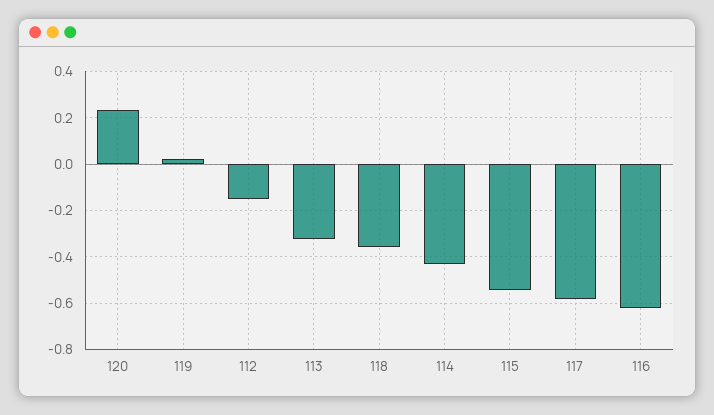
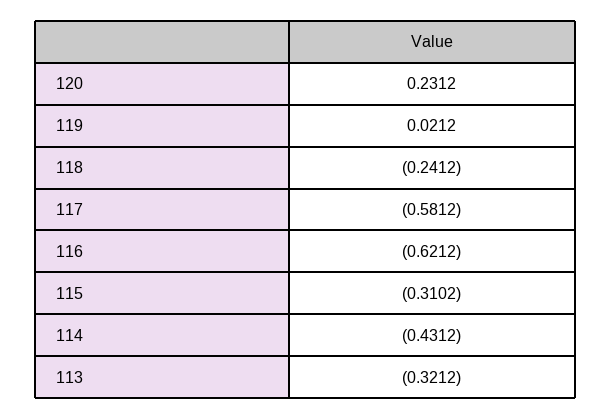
  {
    "120": 0.2312,
    "119": 0.0212,
-   "112": -0.15,
    "113": -0.3212,
-   "118": -0.35,
+   "118": -0.2412,
    "114": -0.4312,
-   "115": -0.55,
+   "115": -0.3102,
    "117": -0.5812,
    "116": -0.6212
  }

